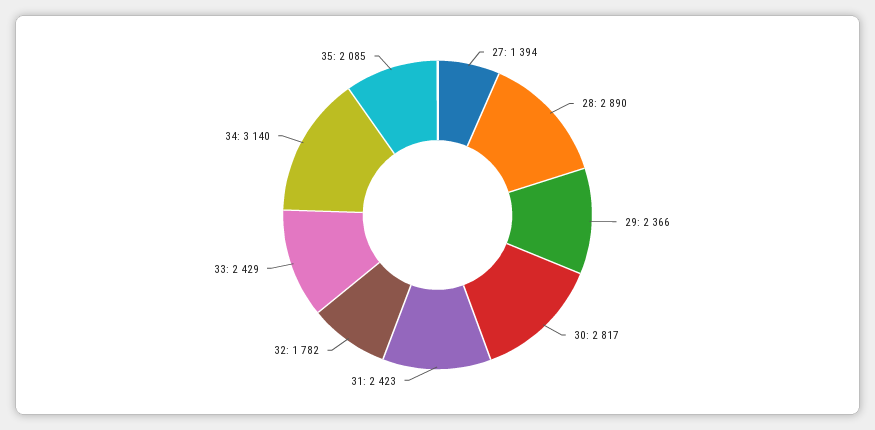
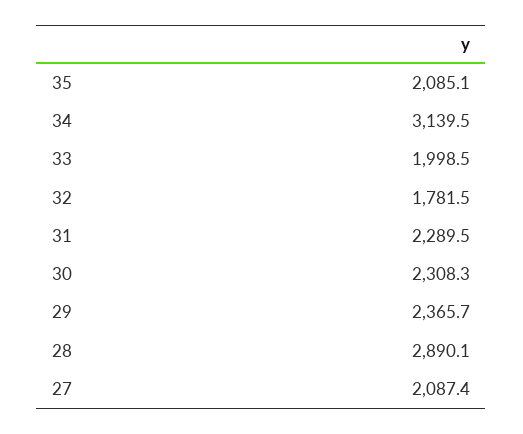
  {
-   "27": 1394,
+   "27": 2087.4,
    "28": 2890.1,
    "29": 2365.7,
-   "30": 2817,
+   "30": 2308.3,
-   "31": 2423,
+   "31": 2289.5,
    "32": 1781.5,
-   "33": 2429,
+   "33": 1998.5,
    "34": 3139.5,
    "35": 2085.1
  }

